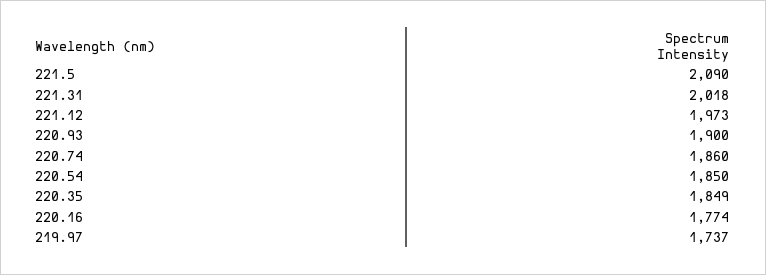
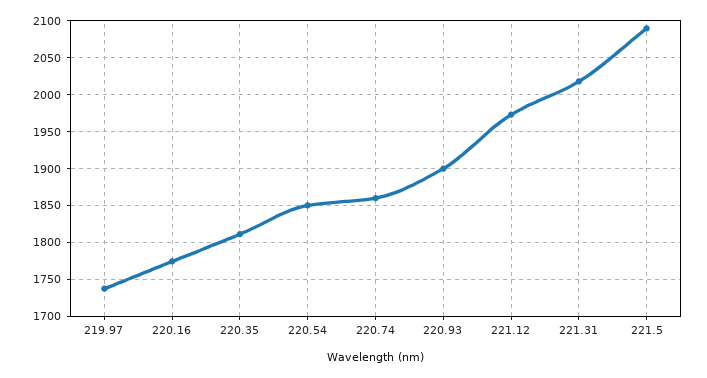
  {
    "221.5": 2090,
    "221.31": 2018,
    "221.12": 1973,
    "220.93": 1900,
    "220.74": 1860,
    "220.54": 1850,
-   "220.35": 1849,
+   "220.35": 1810,
    "220.16": 1774,
    "219.97": 1737
  }

